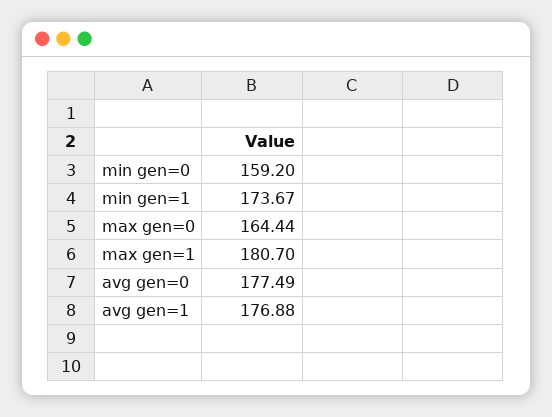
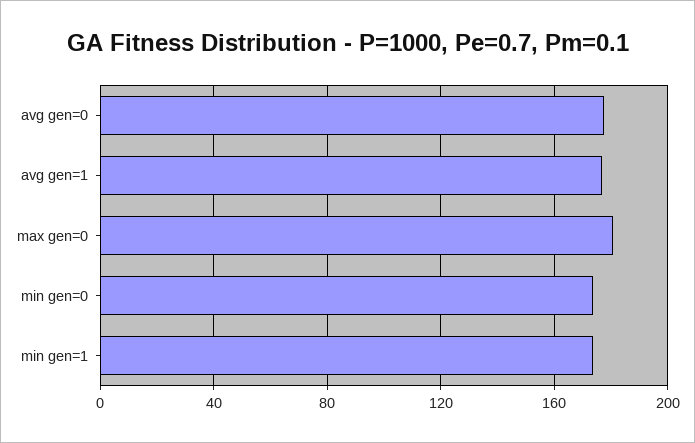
  {
-   "min gen=0": 159.2,
+   "min gen=0": 175,
    "min gen=1": 173.67,
-   "max gen=0": 164.44,
+   "max gen=0": 180,
-   "max gen=1": 180.7,
    "avg gen=0": 177.49,
    "avg gen=1": 176.88
  }

